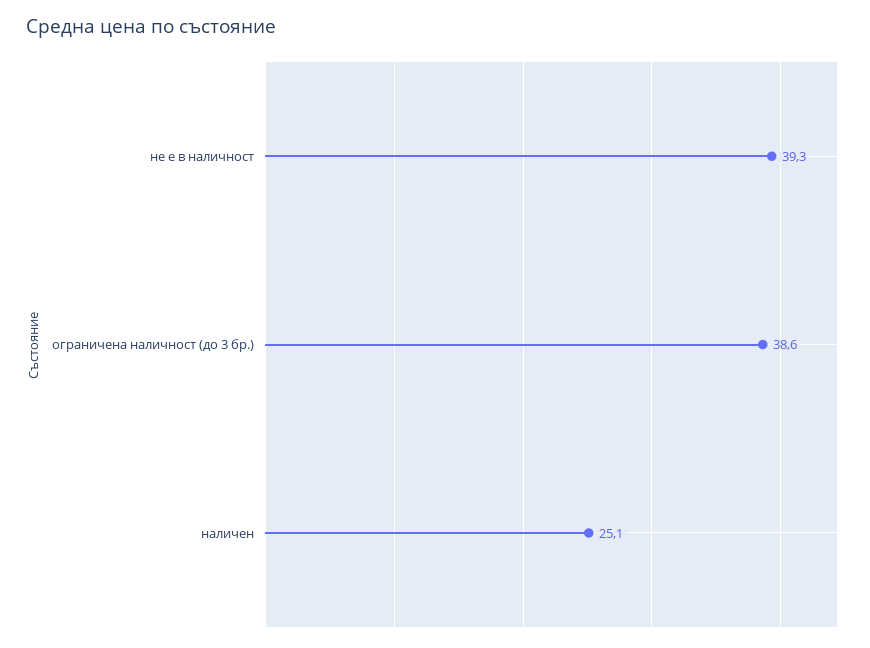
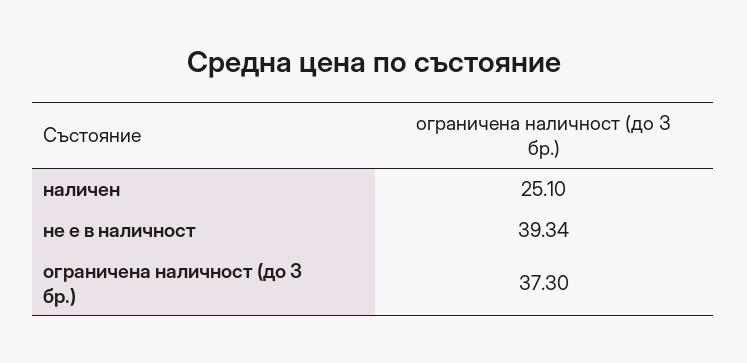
  {
    "не е в наличност": 39.34,
-   "ограничена наличност (до 3 бр.)": 38.6,
+   "ограничена наличност (до 3 бр.)": 37.3,
    "наличен": 25.1
  }

